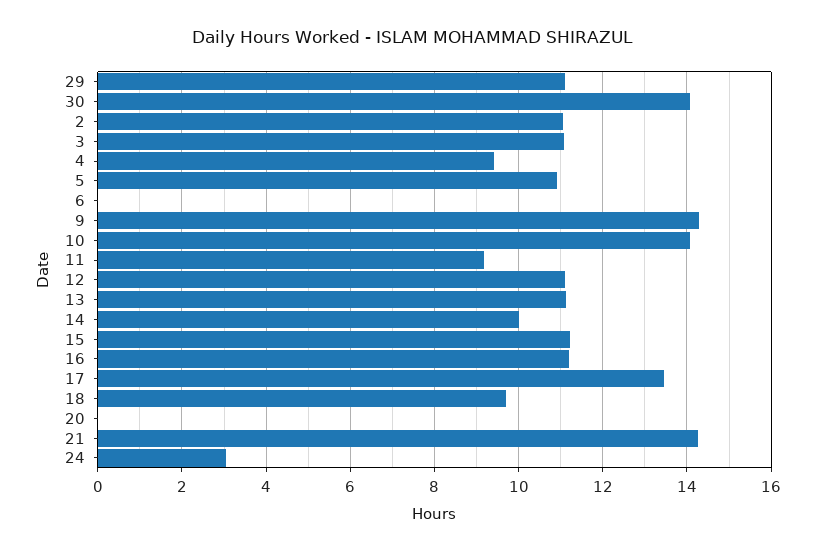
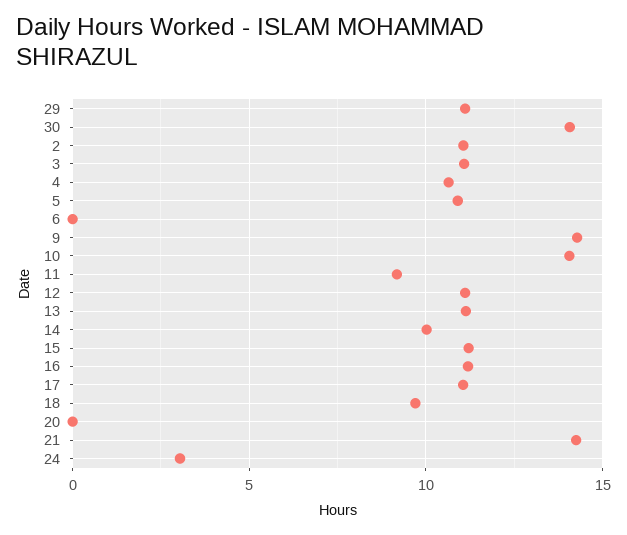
  {
    "29": 11.2,
    "30": 14,
    "2": 11,
    "3": 11,
-   "4": 9.4,
+   "4": 10.5,
    "5": 11,
    "6": 0,
    "9": 14.2,
    "10": 14,
    "11": 9.2,
    "12": 11.2,
    "13": 11.2,
    "14": 10,
    "15": 11.2,
    "16": 11.2,
-   "17": 13.4,
+   "17": 11,
    "18": 9.8,
    "20": 0,
    "21": 14.2,
    "24": 3
  }

